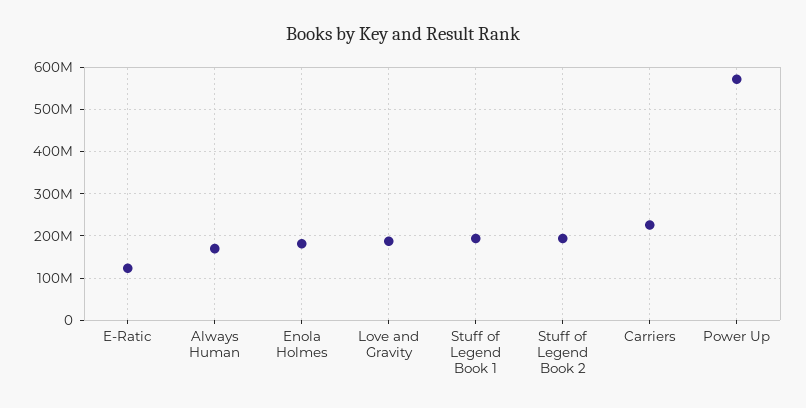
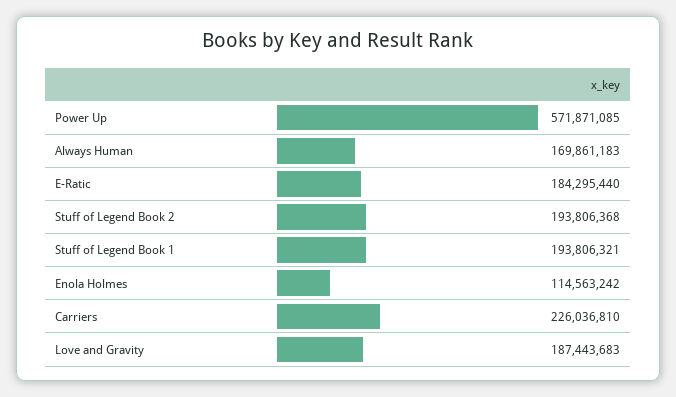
  {
-   "E-Ratic": 120000000,
+   "E-Ratic": 184295440,
    "Always Human": 169861183,
-   "Enola Holmes": 180000000,
+   "Enola Holmes": 114563242,
    "Love and Gravity": 187443683,
    "Stuff of Legend Book 1": 193806321,
    "Stuff of Legend Book 2": 193806368,
    "Carriers": 226036810,
    "Power Up": 571871085
  }

